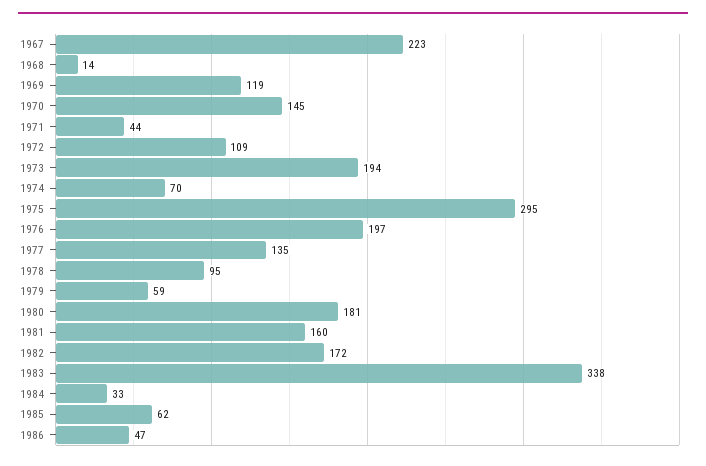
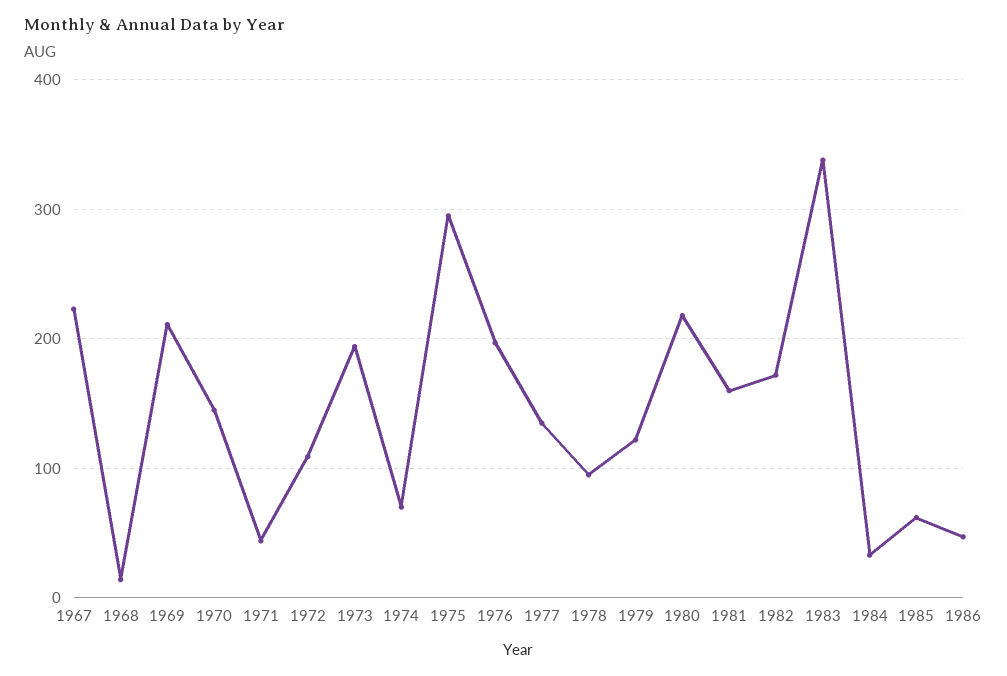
  {
    "1967": 223,
    "1968": 14,
-   "1969": 119,
+   "1969": 210,
    "1970": 145,
    "1971": 44,
    "1972": 109,
    "1973": 194,
    "1974": 70,
    "1975": 295,
    "1976": 197,
    "1977": 135,
    "1978": 95,
-   "1979": 59,
+   "1979": 120,
-   "1980": 181,
+   "1980": 220,
    "1981": 160,
    "1982": 172,
    "1983": 338,
    "1984": 33,
    "1985": 62,
    "1986": 47
  }

